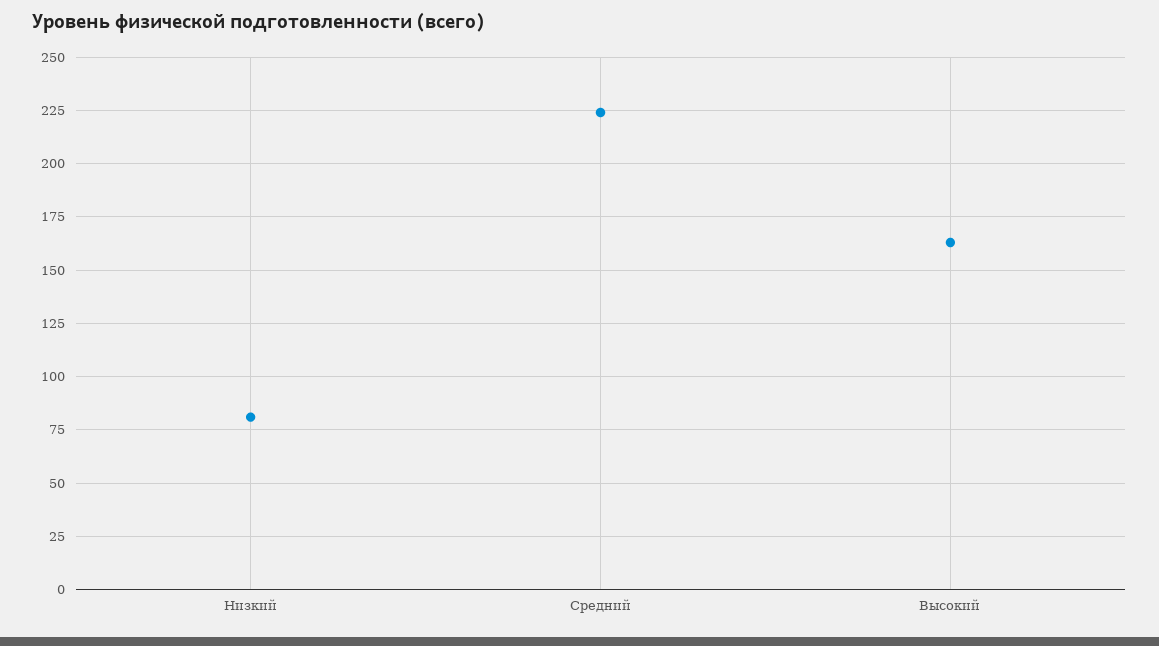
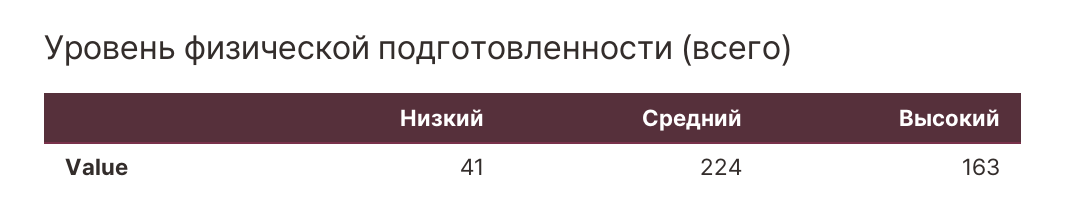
  {
-   "Низкий": 80,
+   "Низкий": 41,
    "Средний": 224,
    "Высокий": 163
  }

